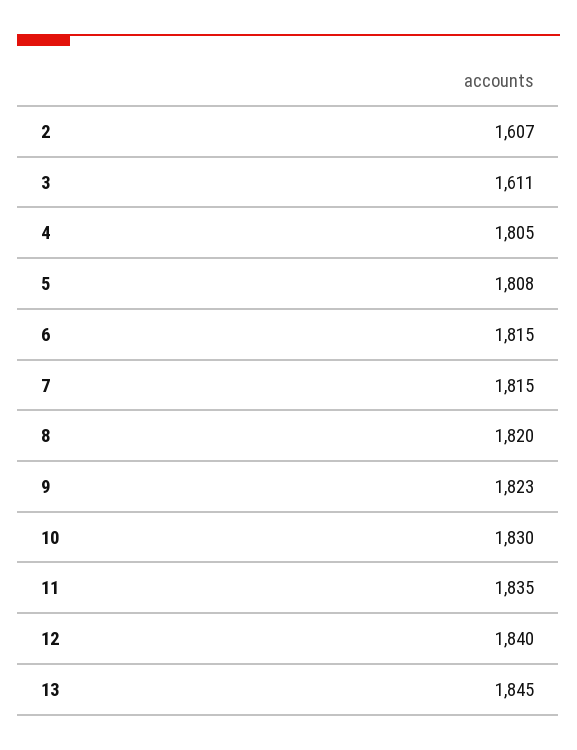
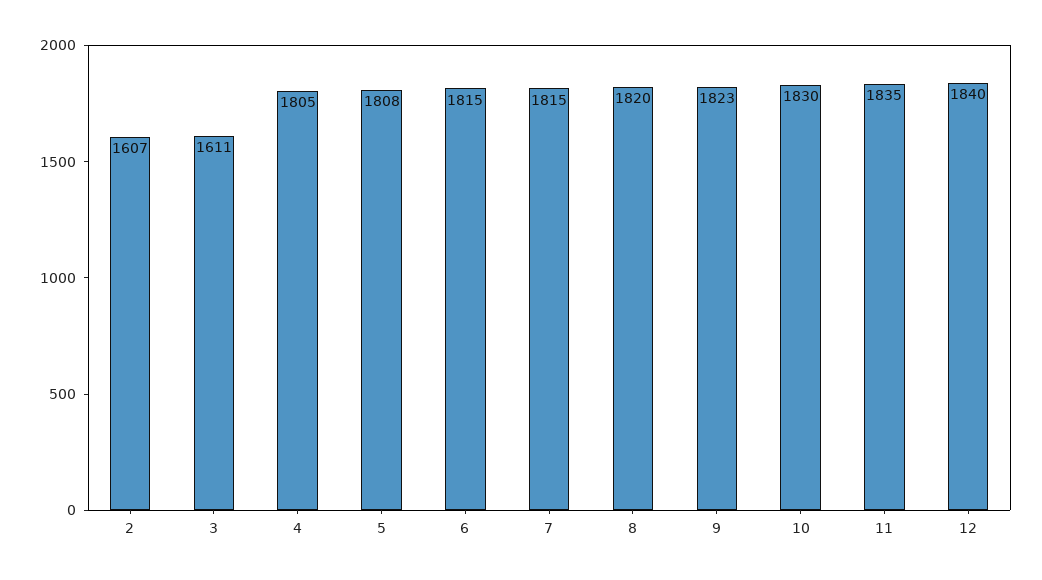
  {
    "2": 1607,
    "3": 1611,
    "4": 1805,
    "5": 1808,
    "6": 1815,
    "7": 1815,
    "8": 1820,
    "9": 1823,
    "10": 1830,
    "11": 1835,
-   "12": 1840,
+   "12": 1840
-   "13": 1845
  }

